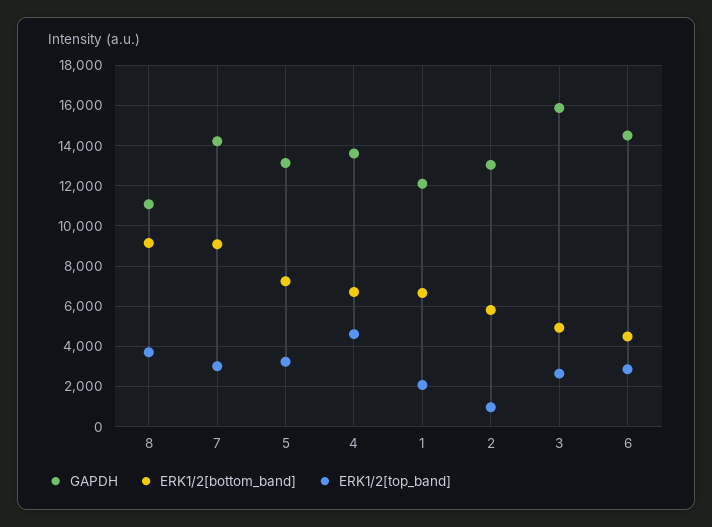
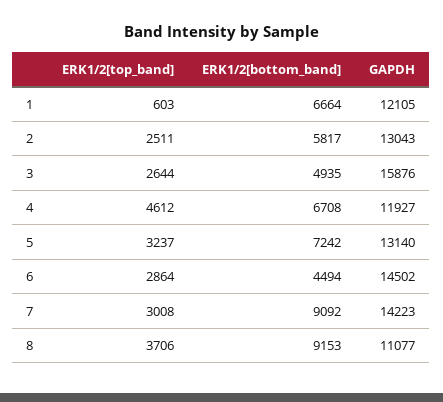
  {
    "GAPDH": {
      "8": 11077,
      "7": 14223,
      "5": 13140,
-     "4": 13500,
+     "4": 11927,
      "1": 12105,
      "2": 13043,
      "3": 15876,
      "6": 14502
    },
    "ERK1/2[bottom_band]": {
      "8": 9153,
      "7": 9092,
      "5": 7242,
      "4": 6708,
      "1": 6664,
      "2": 5817,
      "3": 4935,
      "6": 4494
    },
    "ERK1/2[top_band]": {
      "8": 3706,
      "7": 3008,
      "5": 3237,
      "4": 4612,
-     "1": 2000,
+     "1": 603,
-     "2": 1000,
+     "2": 2511,
      "3": 2644,
      "6": 2864
    }
  }

